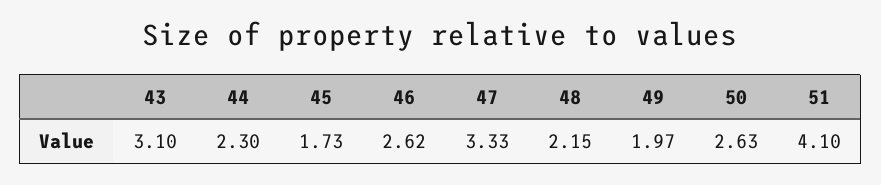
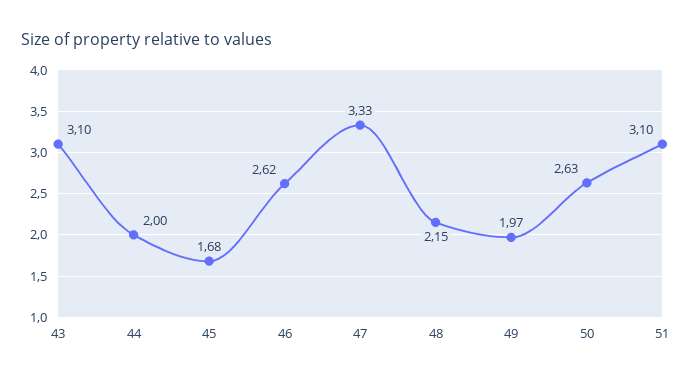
  {
    "43": 3.1,
-   "44": 2.3,
+   "44": 2,
-   "45": 1.73,
+   "45": 1.68,
    "46": 2.62,
    "47": 3.33,
    "48": 2.15,
    "49": 1.97,
    "50": 2.63,
-   "51": 4.1
+   "51": 3.1
  }

